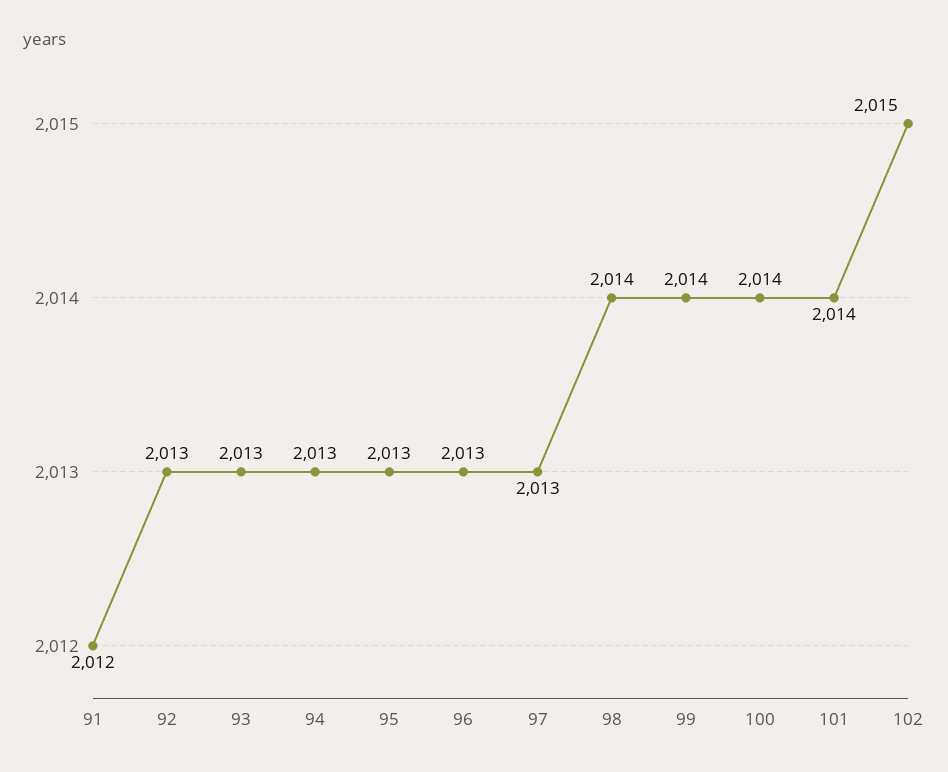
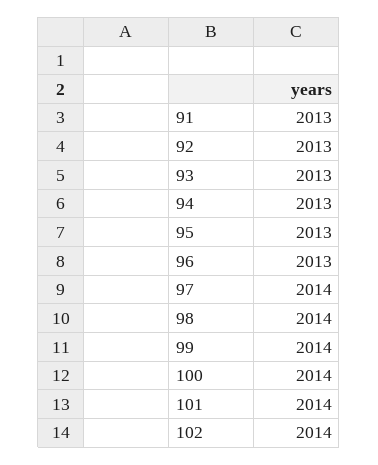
  {
-   "91": 2012,
+   "91": 2013,
    "92": 2013,
    "93": 2013,
    "94": 2013,
    "95": 2013,
    "96": 2013,
-   "97": 2013,
+   "97": 2014,
    "98": 2014,
    "99": 2014,
    "100": 2014,
    "101": 2014,
-   "102": 2015
+   "102": 2014
  }

